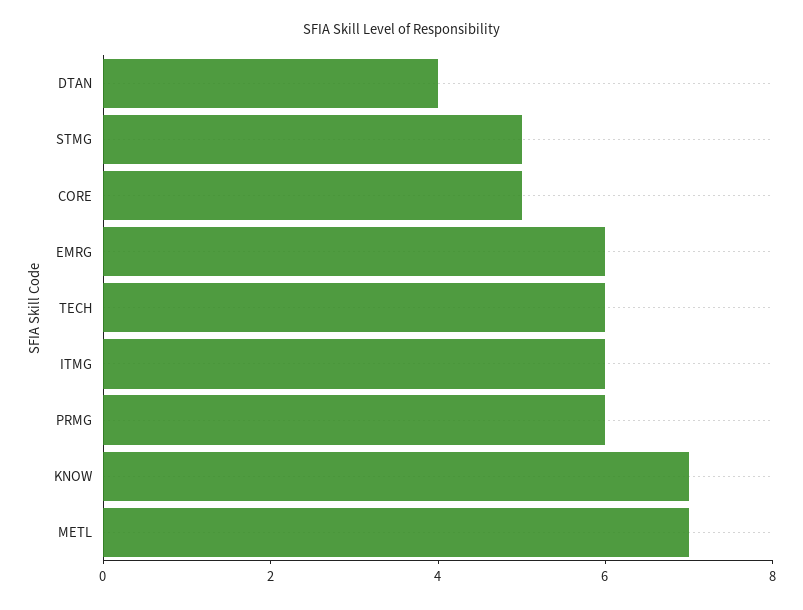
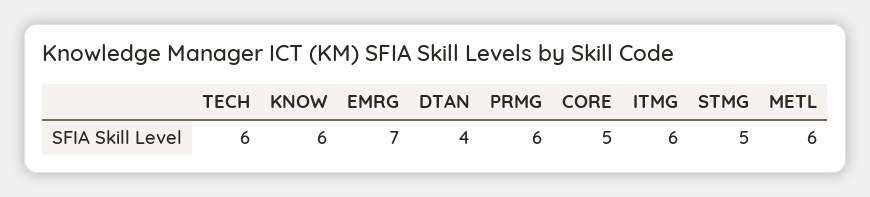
  {
    "DTAN": 4,
    "STMG": 5,
    "CORE": 5,
-   "EMRG": 6,
+   "EMRG": 7,
    "TECH": 6,
    "ITMG": 6,
    "PRMG": 6,
-   "KNOW": 7,
+   "KNOW": 6,
-   "METL": 7
+   "METL": 6
  }

